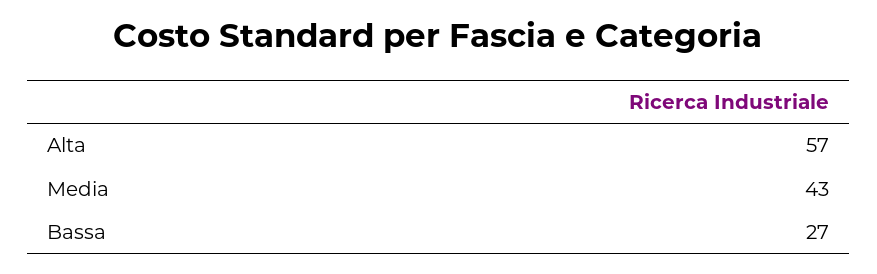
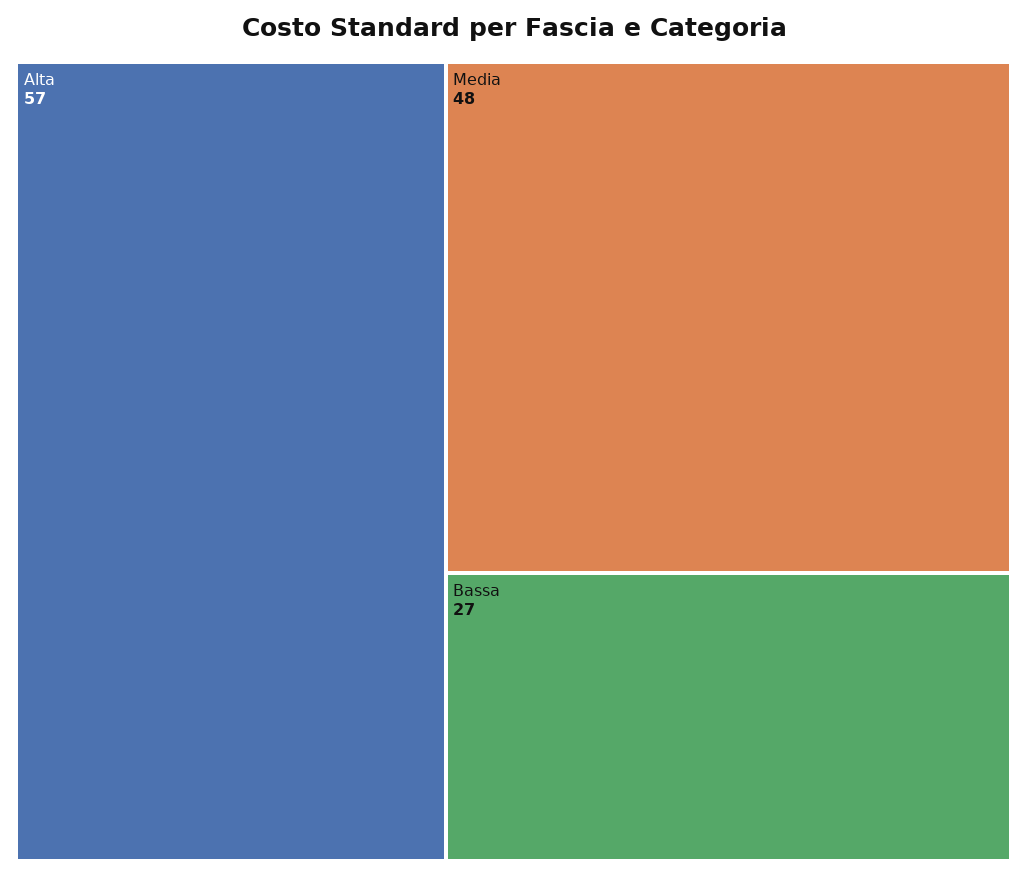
  {
    "Alta": 57,
-   "Media": 43,
+   "Media": 48,
    "Bassa": 27
  }

